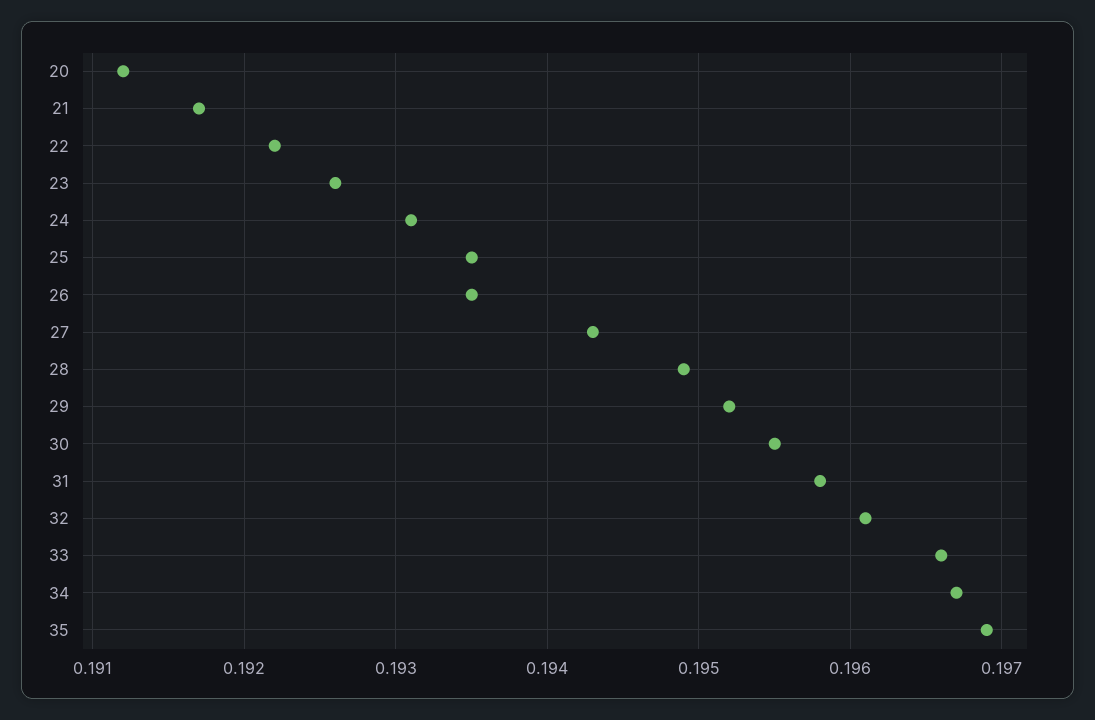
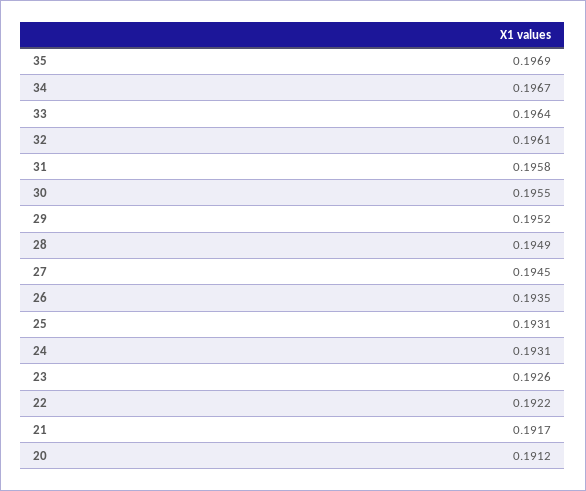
  {
    "20": 0.1912,
    "21": 0.1917,
    "22": 0.1922,
    "23": 0.1926,
    "24": 0.1931,
-   "25": 0.1935,
+   "25": 0.1931,
    "26": 0.1935,
-   "27": 0.1943,
+   "27": 0.1945,
    "28": 0.1949,
    "29": 0.1952,
    "30": 0.1955,
    "31": 0.1958,
    "32": 0.1961,
-   "33": 0.1966,
+   "33": 0.1964,
    "34": 0.1967,
    "35": 0.1969
  }

